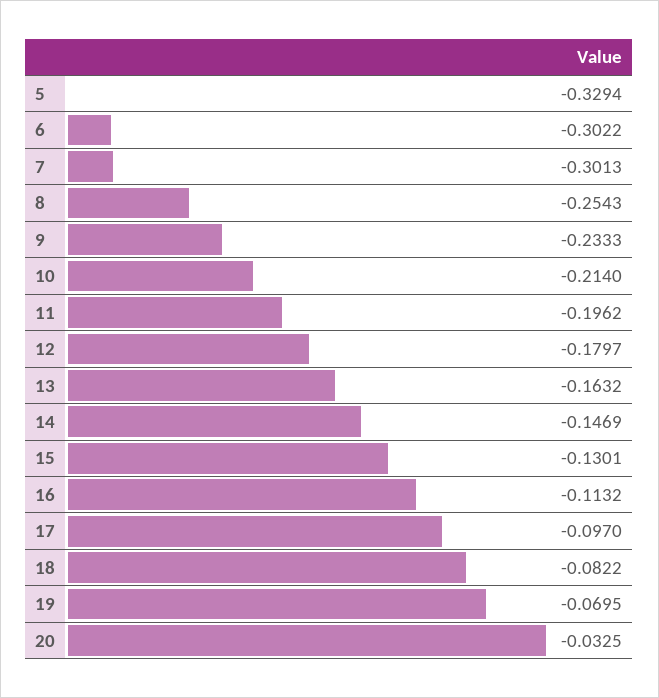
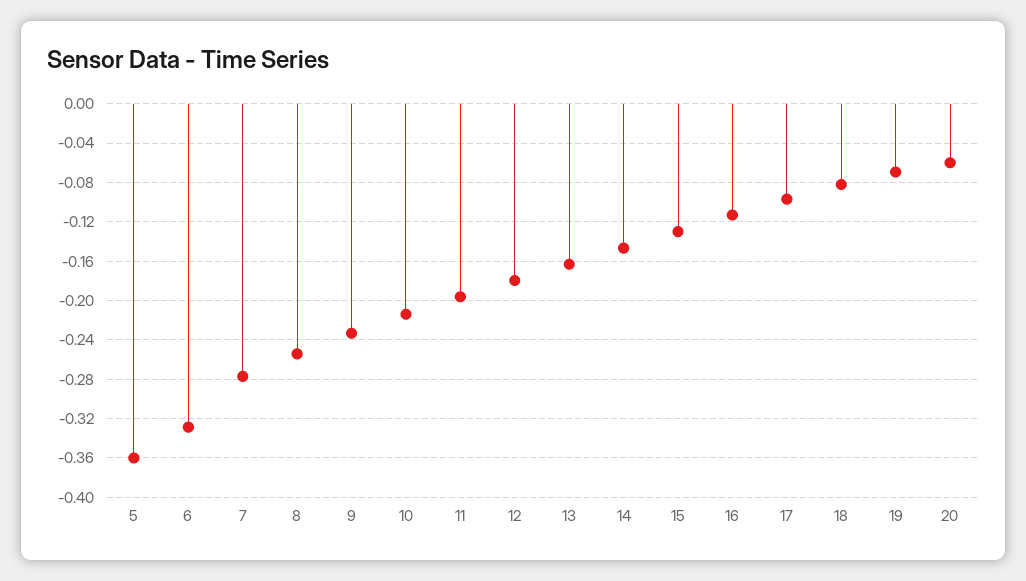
  {
-   "5": -0.3294,
+   "5": -0.36,
-   "6": -0.3022,
+   "6": -0.33,
-   "7": -0.3013,
+   "7": -0.28,
    "8": -0.2543,
    "9": -0.2333,
    "10": -0.214,
    "11": -0.1962,
    "12": -0.1797,
    "13": -0.1632,
    "14": -0.1469,
    "15": -0.1301,
    "16": -0.1132,
    "17": -0.097,
    "18": -0.0822,
    "19": -0.0695,
-   "20": -0.0325
+   "20": -0.06
  }

